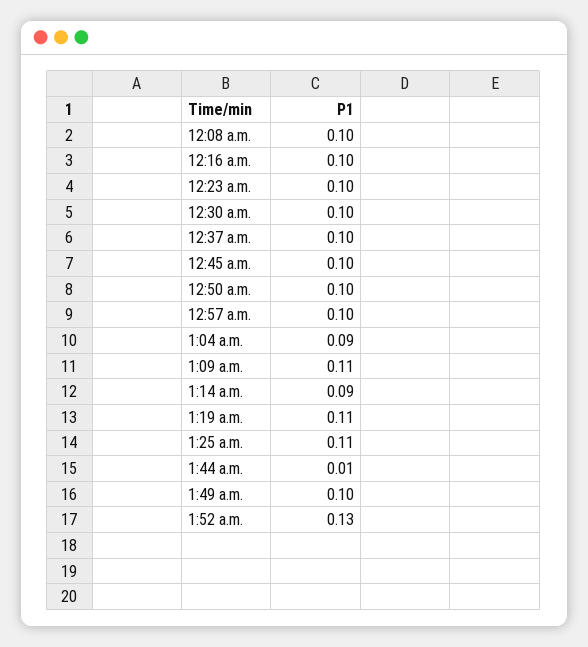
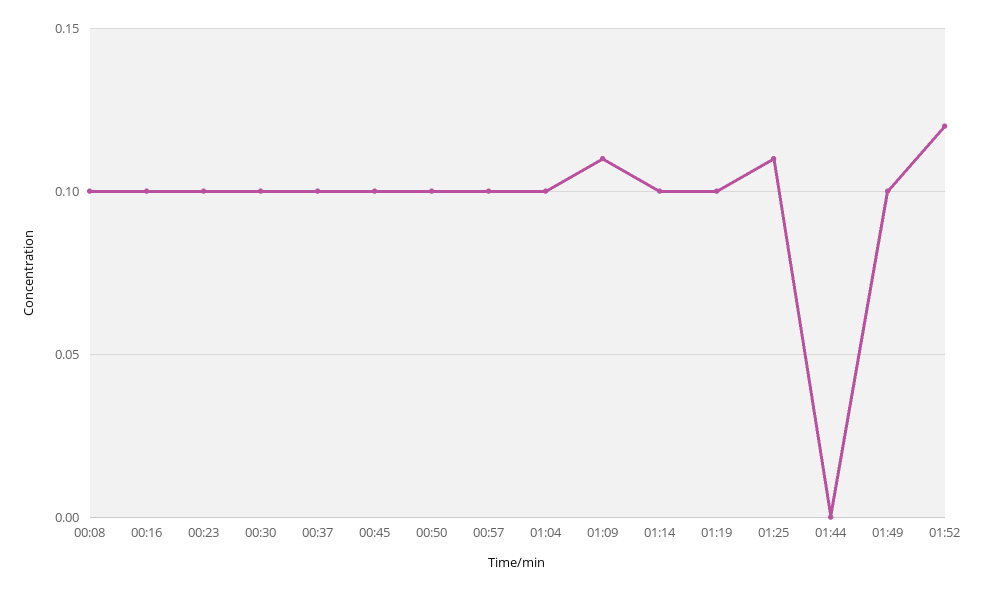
  {
    "12:08 a.m.": 0.1,
    "12:16 a.m.": 0.1,
    "12:23 a.m.": 0.1,
    "12:30 a.m.": 0.1,
    "12:37 a.m.": 0.1,
    "12:45 a.m.": 0.1,
    "12:50 a.m.": 0.1,
    "12:57 a.m.": 0.1,
-   "1:04 a.m.": 0.09,
+   "1:04 a.m.": 0.1,
    "1:09 a.m.": 0.11,
-   "1:14 a.m.": 0.09,
+   "1:14 a.m.": 0.1,
-   "1:19 a.m.": 0.11,
+   "1:19 a.m.": 0.1,
    "1:25 a.m.": 0.11,
-   "1:44 a.m.": 0.01,
+   "1:44 a.m.": 0,
    "1:49 a.m.": 0.1,
-   "1:52 a.m.": 0.13
+   "1:52 a.m.": 0.12
  }

